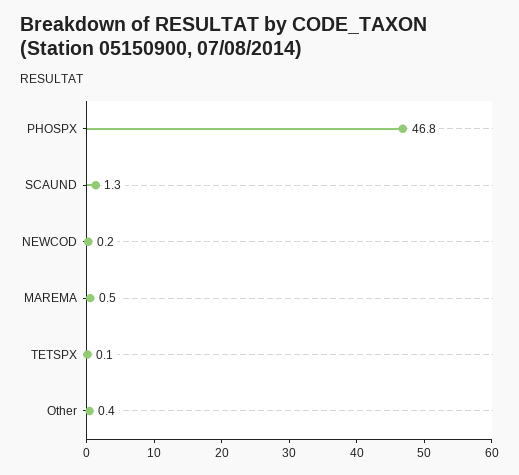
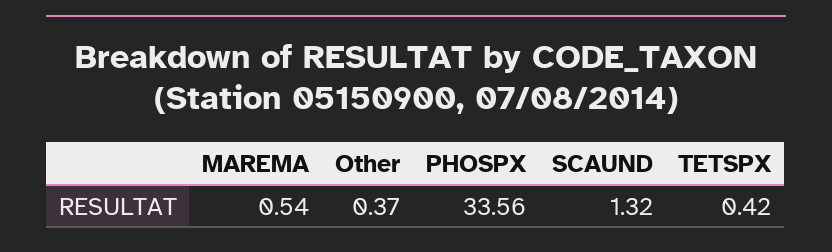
  {
-   "PHOSPX": 46.8,
+   "PHOSPX": 33.56,
    "SCAUND": 1.32,
-   "NEWCOD": 0.2,
    "MAREMA": 0.54,
-   "TETSPX": 0.1,
+   "TETSPX": 0.42,
    "Other": 0.37
  }

